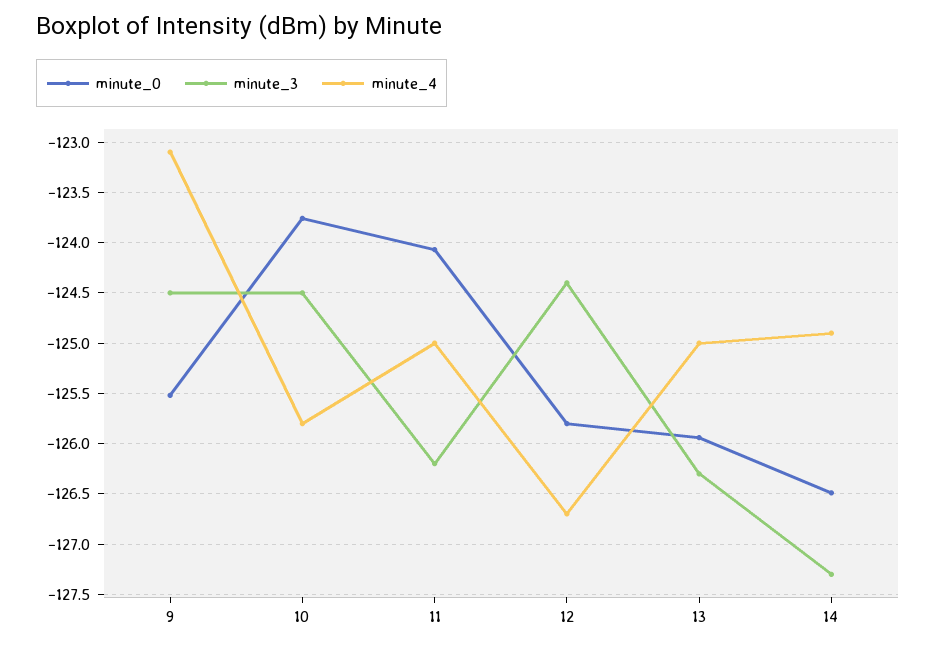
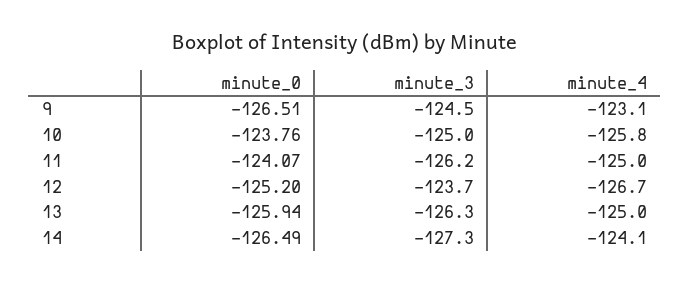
  {
    "minute_0": {
-     "9": -125.5,
+     "9": -126.51,
      "10": -123.76,
      "11": -124.07,
-     "12": -125.8,
+     "12": -125.2,
      "13": -125.94,
      "14": -126.49
    },
    "minute_3": {
      "9": -124.5,
-     "10": -124.5,
+     "10": -125,
      "11": -126.2,
-     "12": -124.4,
+     "12": -123.7,
      "13": -126.3,
      "14": -127.3
    },
    "minute_4": {
      "9": -123.1,
      "10": -125.8,
      "11": -125,
      "12": -126.7,
      "13": -125,
-     "14": -124.9
+     "14": -124.1
    }
  }

